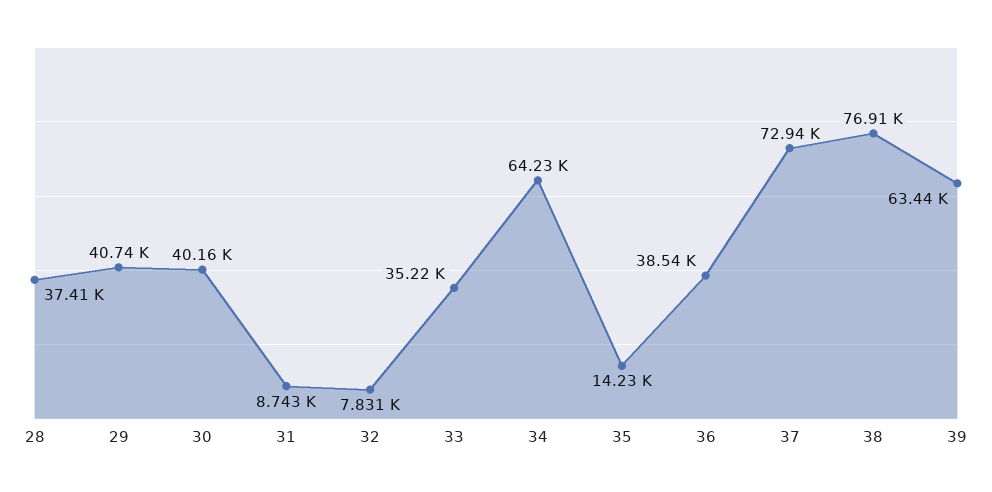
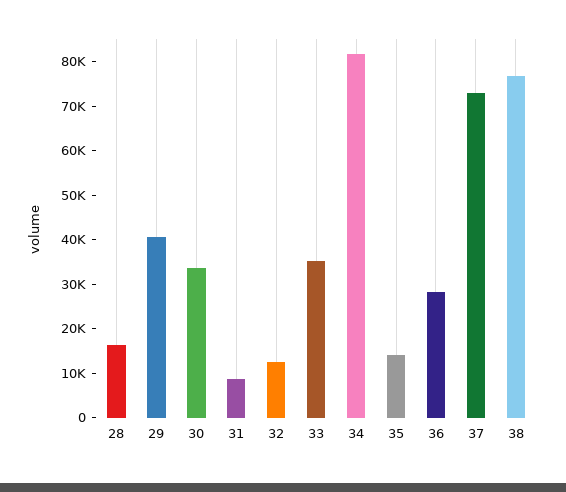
  {
-   "28": 37410,
+   "28": 16000,
    "29": 40740,
-   "30": 40160,
+   "30": 34000,
    "31": 8743,
-   "32": 7831,
+   "32": 12000,
    "33": 35220,
-   "34": 64230,
+   "34": 82000,
    "35": 14230,
-   "36": 38540,
+   "36": 28000,
    "37": 72940,
-   "38": 76910,
+   "38": 76910
-   "39": 63440
  }

